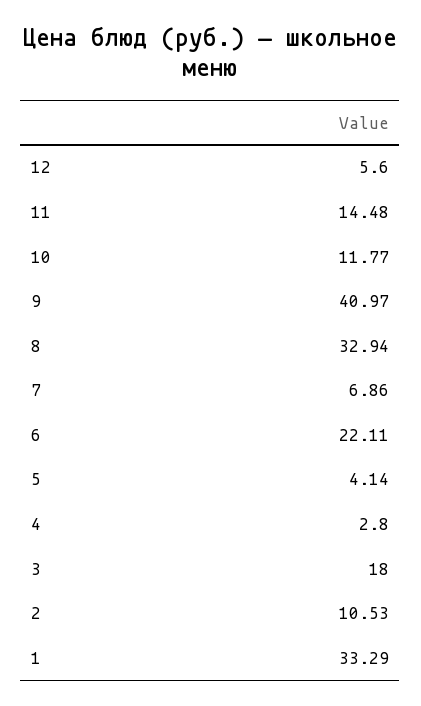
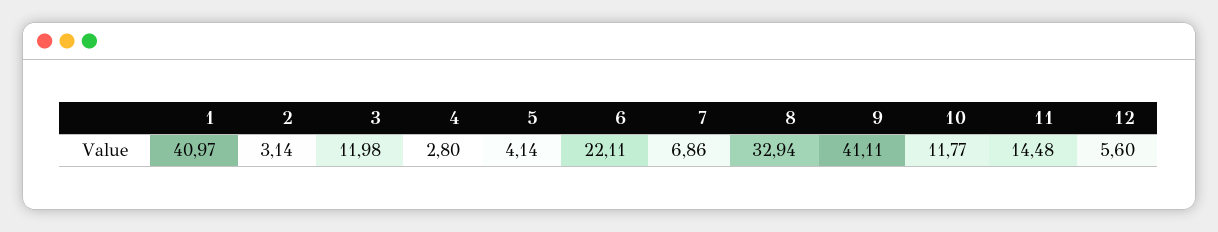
  {
    "12": 5.6,
    "11": 14.48,
    "10": 11.77,
-   "9": 40.97,
+   "9": 41.11,
    "8": 32.94,
    "7": 6.86,
    "6": 22.11,
    "5": 4.14,
    "4": 2.8,
-   "3": 18,
+   "3": 11.98,
-   "2": 10.53,
+   "2": 3.14,
-   "1": 33.29
+   "1": 40.97
  }

